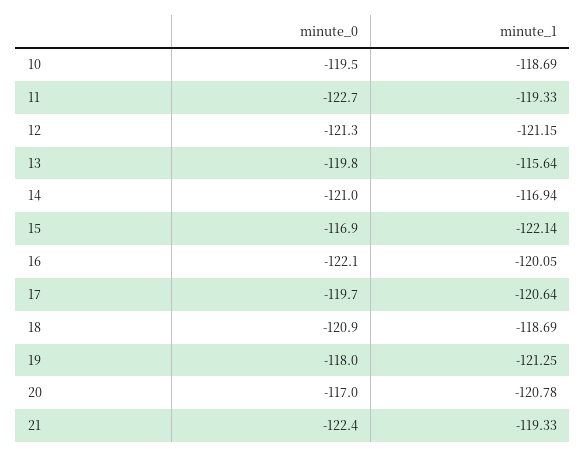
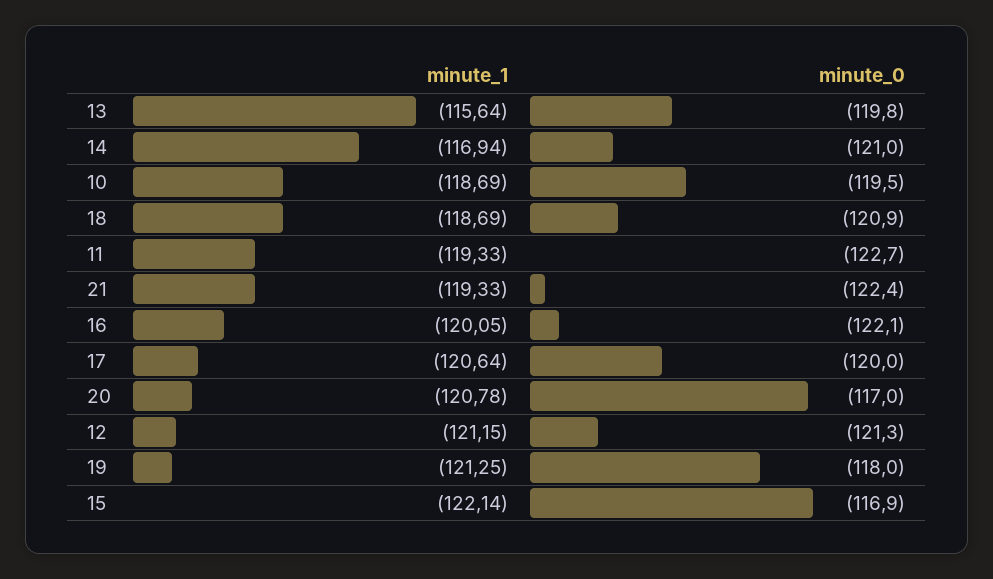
  {
    "minute_0": {
      "10": -119.5,
      "11": -122.7,
      "12": -121.3,
      "13": -119.8,
      "14": -121,
      "15": -116.9,
      "16": -122.1,
-     "17": -119.7,
+     "17": -120,
      "18": -120.9,
      "19": -118,
      "20": -117,
      "21": -122.4
    },
    "minute_1": {
      "10": -118.69,
      "11": -119.33,
      "12": -121.15,
      "13": -115.64,
      "14": -116.94,
      "15": -122.14,
      "16": -120.05,
      "17": -120.64,
      "18": -118.69,
      "19": -121.25,
      "20": -120.78,
      "21": -119.33
    }
  }

